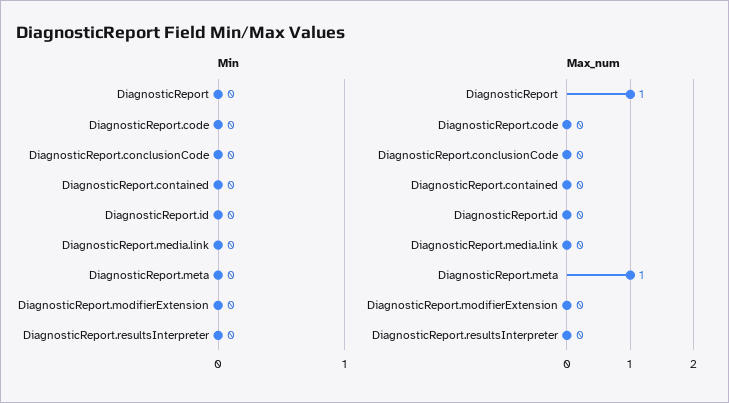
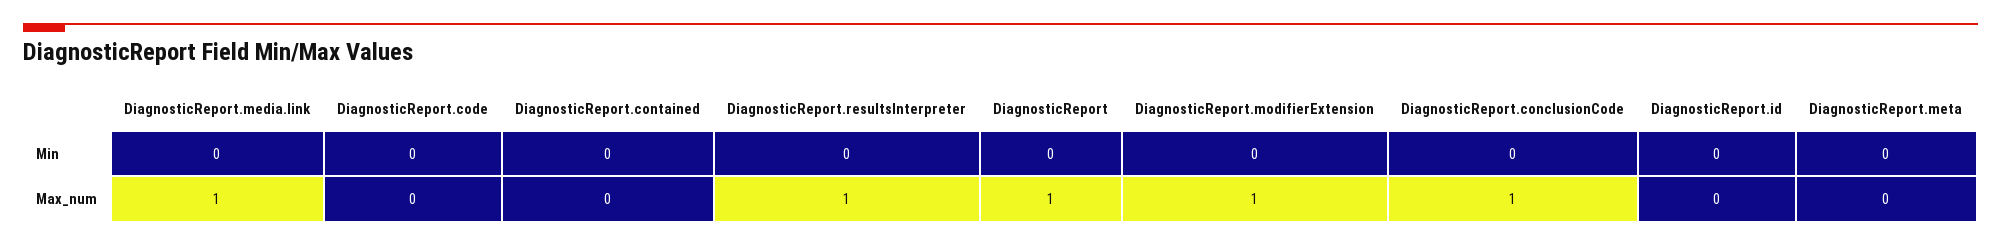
  {
    "Min": {
      "DiagnosticReport": 0,
      "DiagnosticReport.code": 0,
      "DiagnosticReport.conclusionCode": 0,
      "DiagnosticReport.contained": 0,
      "DiagnosticReport.id": 0,
      "DiagnosticReport.media.link": 0,
      "DiagnosticReport.meta": 0,
      "DiagnosticReport.modifierExtension": 0,
      "DiagnosticReport.resultsInterpreter": 0
    },
    "Max_num": {
      "DiagnosticReport": 1,
      "DiagnosticReport.code": 0,
-     "DiagnosticReport.conclusionCode": 0,
+     "DiagnosticReport.conclusionCode": 1,
      "DiagnosticReport.contained": 0,
      "DiagnosticReport.id": 0,
-     "DiagnosticReport.media.link": 0,
+     "DiagnosticReport.media.link": 1,
-     "DiagnosticReport.meta": 1,
+     "DiagnosticReport.meta": 0,
-     "DiagnosticReport.modifierExtension": 0,
+     "DiagnosticReport.modifierExtension": 1,
-     "DiagnosticReport.resultsInterpreter": 0
+     "DiagnosticReport.resultsInterpreter": 1
    }
  }

